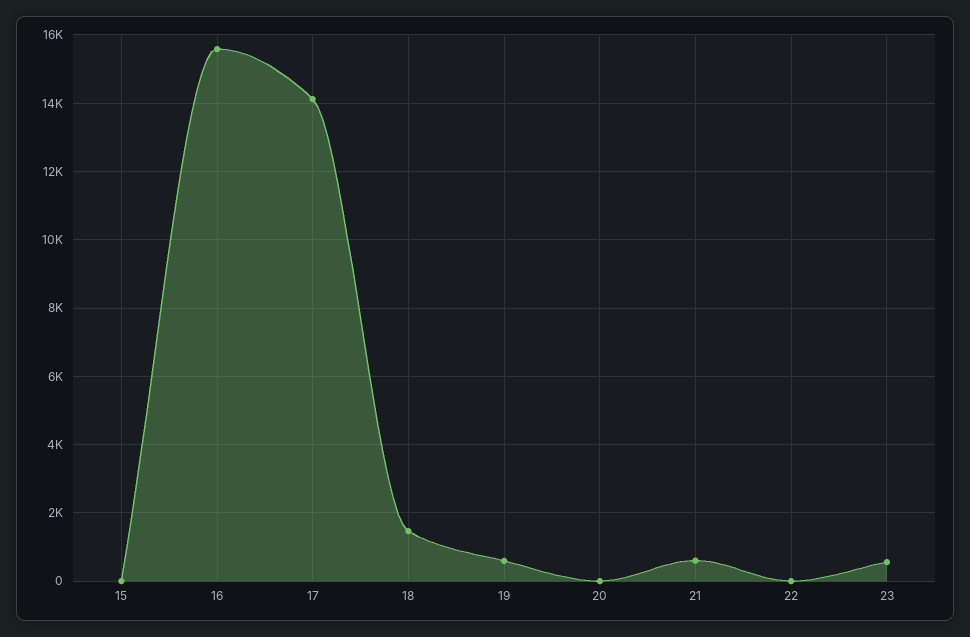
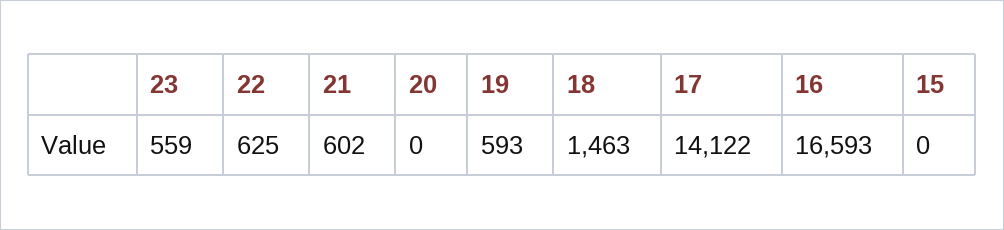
  {
    "15": 0,
-   "16": 15600,
+   "16": 16593,
    "17": 14122,
    "18": 1463,
    "19": 593,
    "20": 0,
    "21": 602,
-   "22": 0,
+   "22": 625,
    "23": 559
  }

